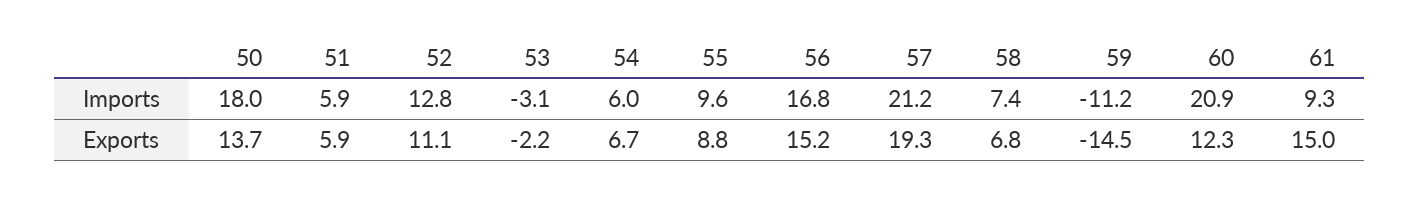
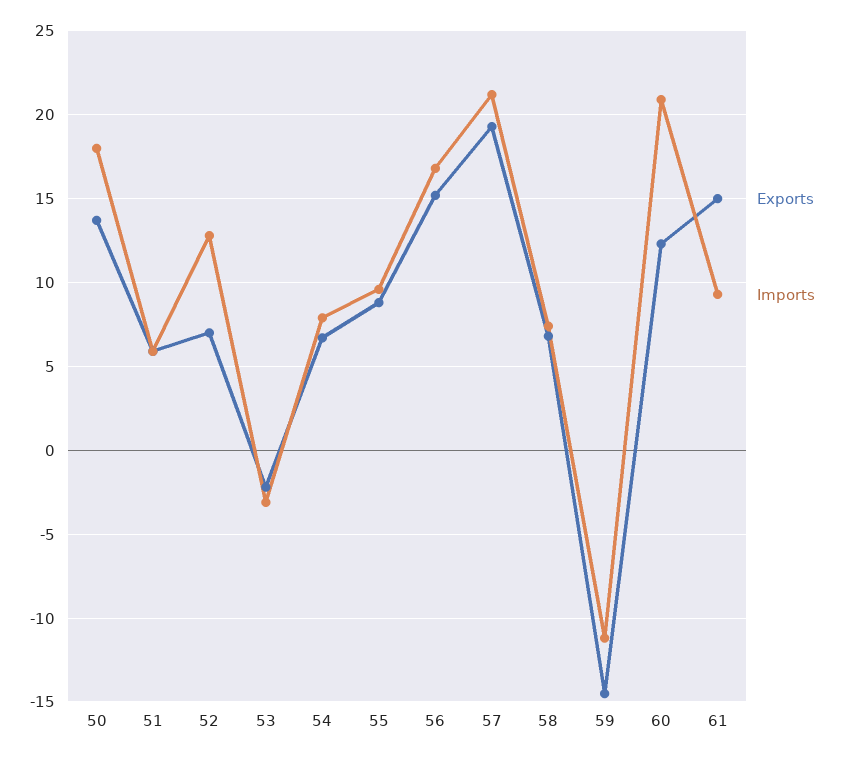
  {
    "Imports": {
      "50": 18,
      "51": 5.9,
      "52": 12.8,
      "53": -3.1,
-     "54": 6,
+     "54": 8,
      "55": 9.6,
      "56": 16.8,
      "57": 21.2,
      "58": 7.4,
      "59": -11.2,
      "60": 20.9,
      "61": 9.3
    },
    "Exports": {
      "50": 13.7,
      "51": 5.9,
-     "52": 11.1,
+     "52": 7,
      "53": -2.2,
      "54": 6.7,
      "55": 8.8,
      "56": 15.2,
      "57": 19.3,
      "58": 6.8,
      "59": -14.5,
      "60": 12.3,
      "61": 15
    }
  }

